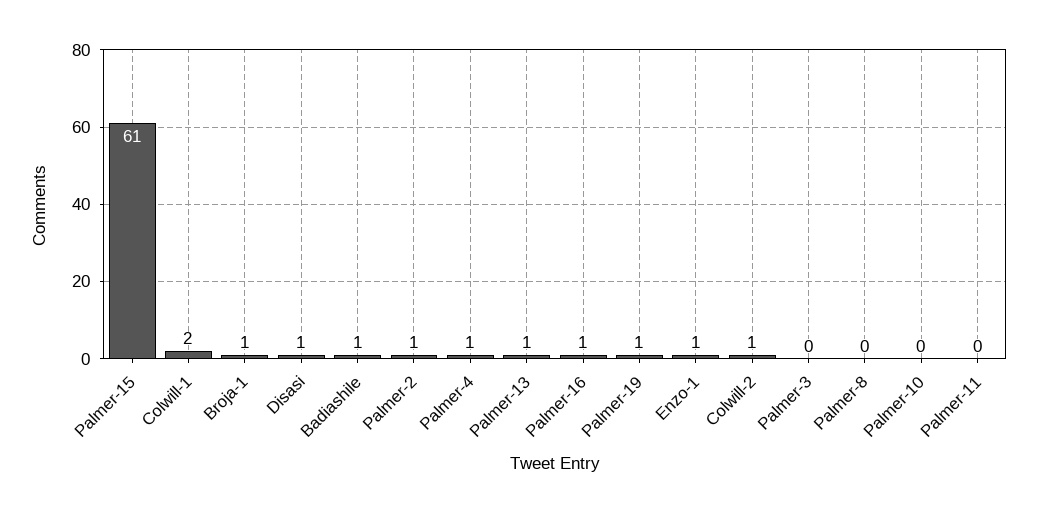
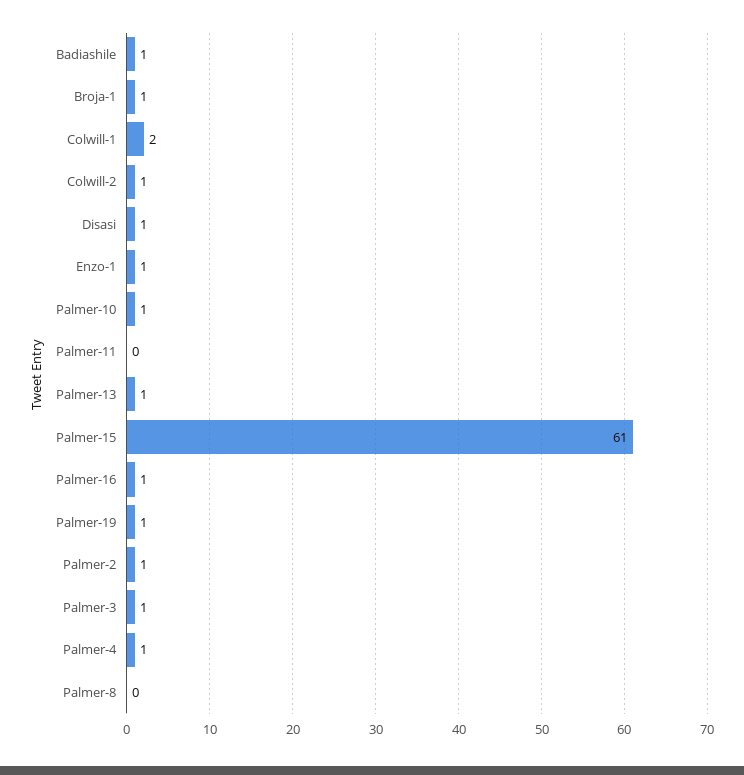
  {
    "Palmer-15": 61,
    "Colwill-1": 2,
    "Broja-1": 1,
    "Disasi": 1,
    "Badiashile": 1,
    "Palmer-2": 1,
    "Palmer-4": 1,
    "Palmer-13": 1,
    "Palmer-16": 1,
    "Palmer-19": 1,
    "Enzo-1": 1,
    "Colwill-2": 1,
-   "Palmer-3": 0,
+   "Palmer-3": 1,
    "Palmer-8": 0,
-   "Palmer-10": 0,
+   "Palmer-10": 1,
    "Palmer-11": 0
  }

